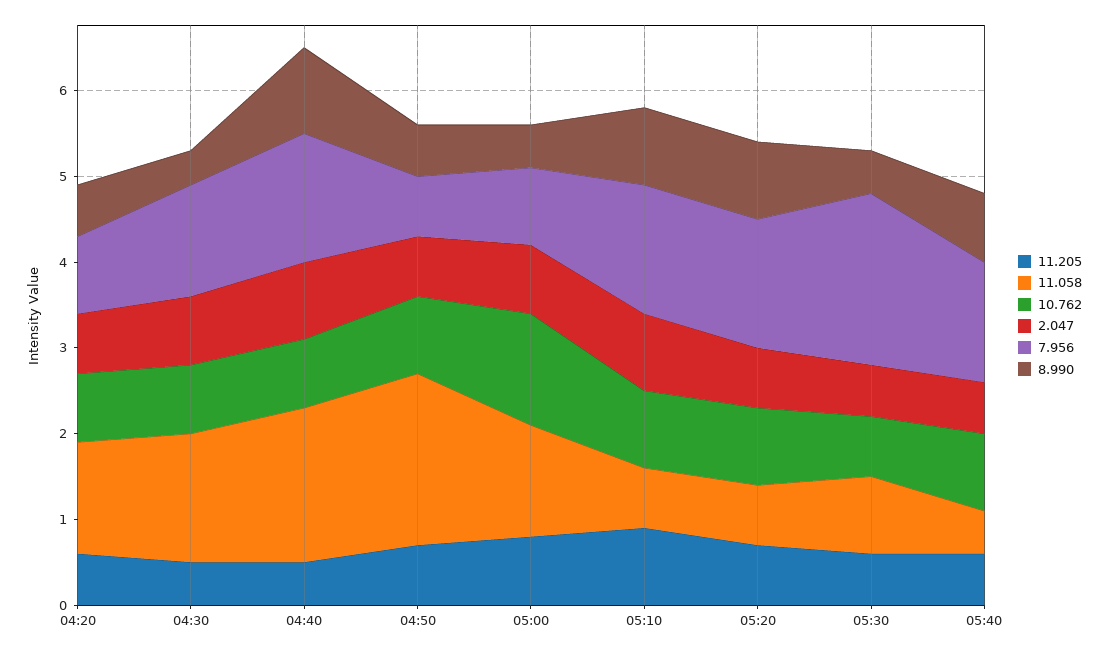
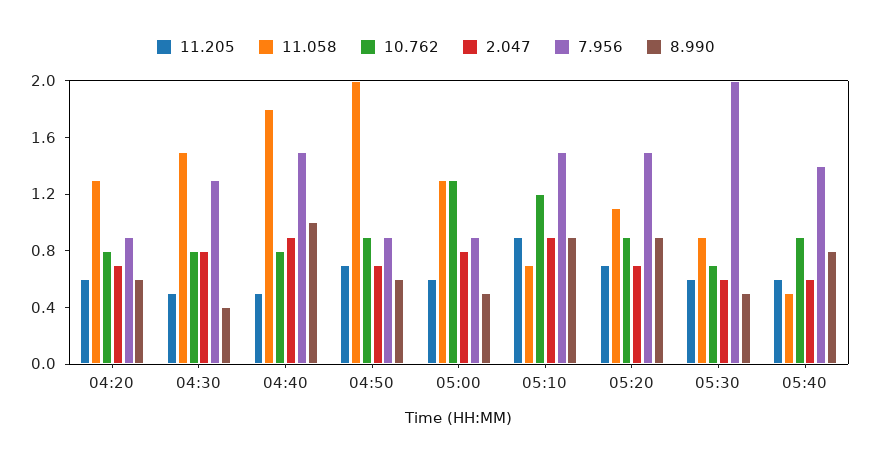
  {
    "11.205": {
      "04:20": 0.6,
      "04:30": 0.5,
      "04:40": 0.5,
      "04:50": 0.7,
-     "05:00": 0.8,
+     "05:00": 0.6,
      "05:10": 0.9,
      "05:20": 0.7,
      "05:30": 0.6,
      "05:40": 0.6
    },
    "11.058": {
      "04:20": 1.3,
      "04:30": 1.5,
      "04:40": 1.8,
      "04:50": 2,
      "05:00": 1.3,
      "05:10": 0.7,
-     "05:20": 0.7,
+     "05:20": 1.1,
      "05:30": 0.9,
      "05:40": 0.5
    },
    "10.762": {
      "04:20": 0.8,
      "04:30": 0.8,
      "04:40": 0.8,
      "04:50": 0.9,
      "05:00": 1.3,
-     "05:10": 0.9,
+     "05:10": 1.2,
      "05:20": 0.9,
      "05:30": 0.7,
      "05:40": 0.9
    },
    "2.047": {
      "04:20": 0.7,
      "04:30": 0.8,
      "04:40": 0.9,
      "04:50": 0.7,
      "05:00": 0.8,
      "05:10": 0.9,
      "05:20": 0.7,
      "05:30": 0.6,
      "05:40": 0.6
    },
    "7.956": {
      "04:20": 0.9,
      "04:30": 1.3,
      "04:40": 1.5,
-     "04:50": 0.7,
+     "04:50": 0.9,
      "05:00": 0.9,
      "05:10": 1.5,
      "05:20": 1.5,
      "05:30": 2,
      "05:40": 1.4
    },
    "8.990": {
      "04:20": 0.6,
      "04:30": 0.4,
      "04:40": 1,
      "04:50": 0.6,
      "05:00": 0.5,
      "05:10": 0.9,
      "05:20": 0.9,
      "05:30": 0.5,
      "05:40": 0.8
    }
  }

